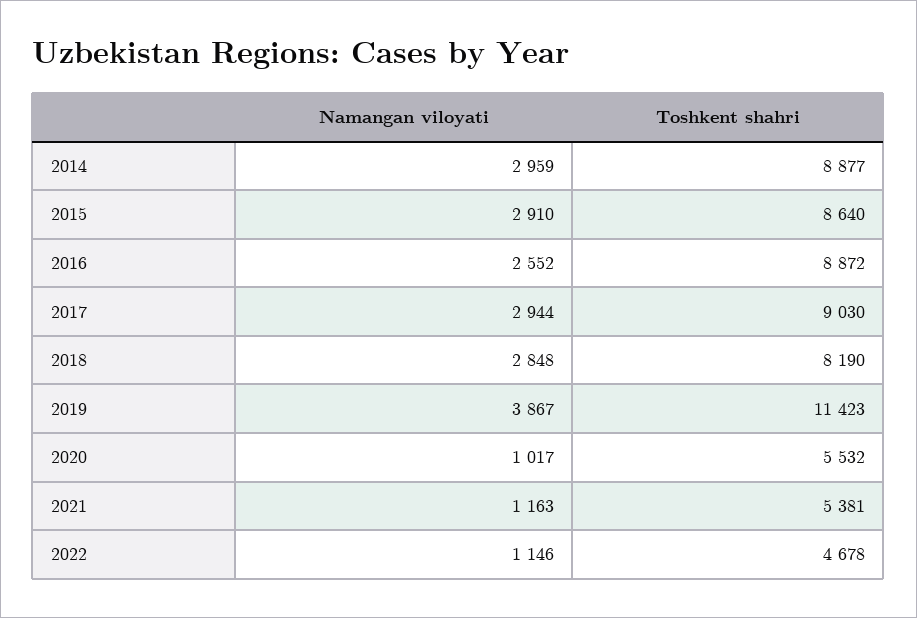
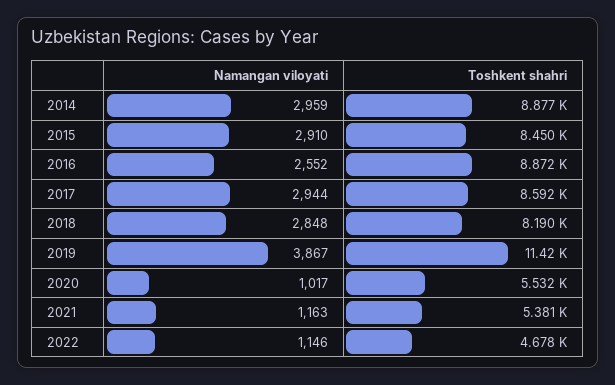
  {
    "Namangan viloyati": {
      "2014": 2959,
      "2015": 2910,
      "2016": 2552,
      "2017": 2944,
      "2018": 2848,
      "2019": 3867,
      "2020": 1017,
      "2021": 1163,
      "2022": 1146
    },
    "Toshkent shahri": {
      "2014": 8877,
-     "2015": 8640,
+     "2015": 8450,
      "2016": 8872,
-     "2017": 9030,
+     "2017": 8592,
      "2018": 8190,
      "2019": 11423,
      "2020": 5532,
      "2021": 5381,
      "2022": 4678
    }
  }

